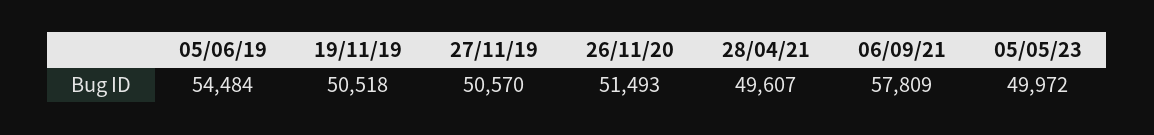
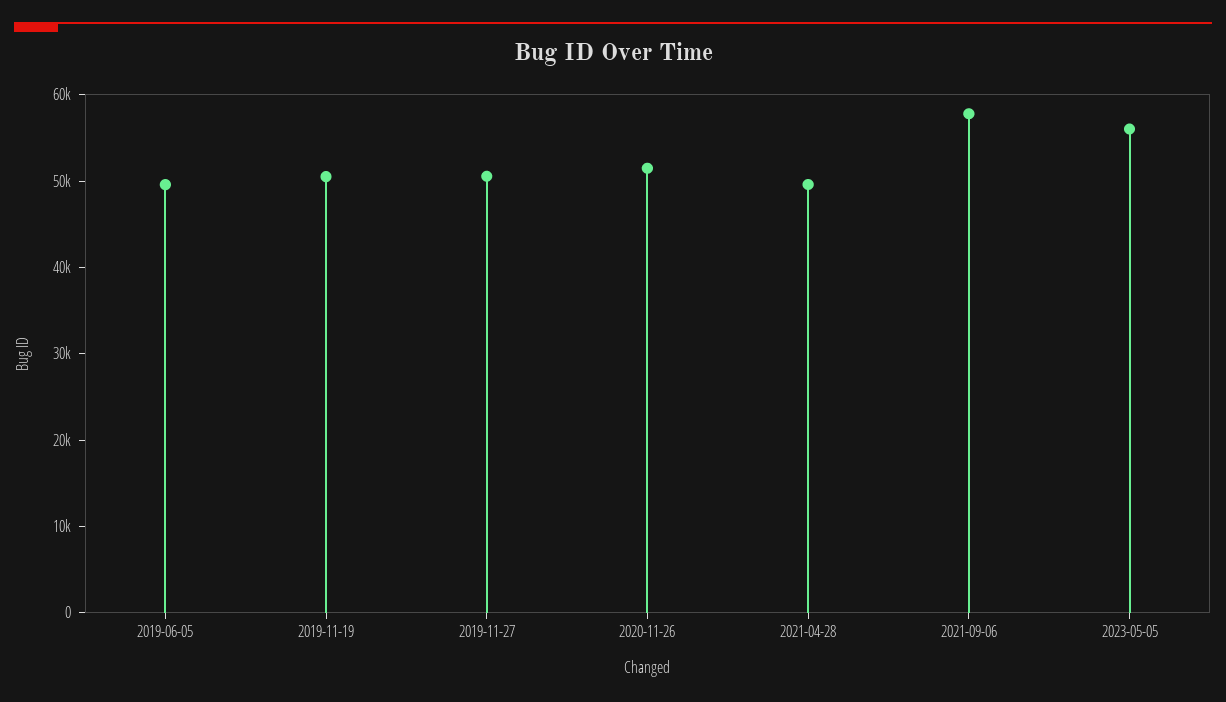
  {
-   "05/06/19": 54484,
+   "05/06/19": 50000,
    "19/11/19": 50518,
    "27/11/19": 50570,
    "26/11/20": 51493,
    "28/04/21": 49607,
    "06/09/21": 57809,
-   "05/05/23": 49972
+   "05/05/23": 56000
  }

